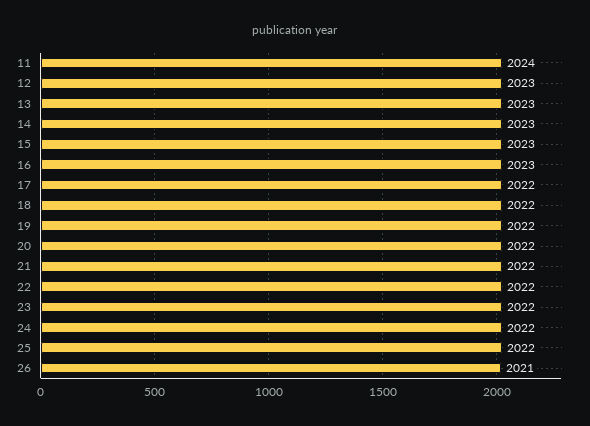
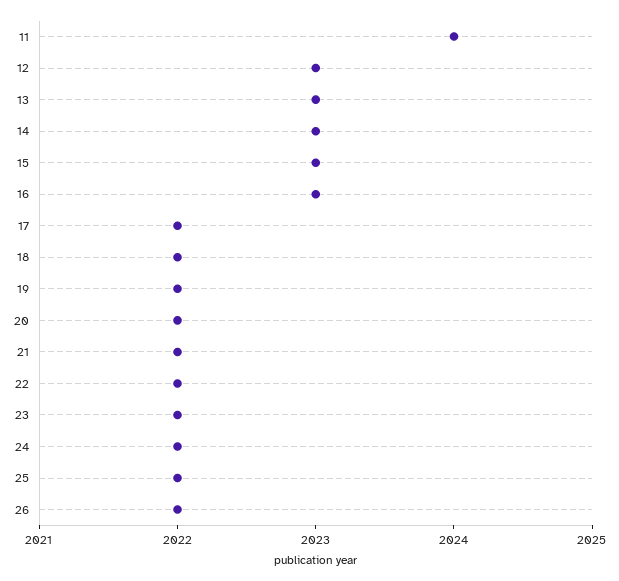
  {
    "11": 2024,
    "12": 2023,
    "13": 2023,
    "14": 2023,
    "15": 2023,
    "16": 2023,
    "17": 2022,
    "18": 2022,
    "19": 2022,
    "20": 2022,
    "21": 2022,
    "22": 2022,
    "23": 2022,
    "24": 2022,
    "25": 2022,
-   "26": 2021
+   "26": 2022
  }

